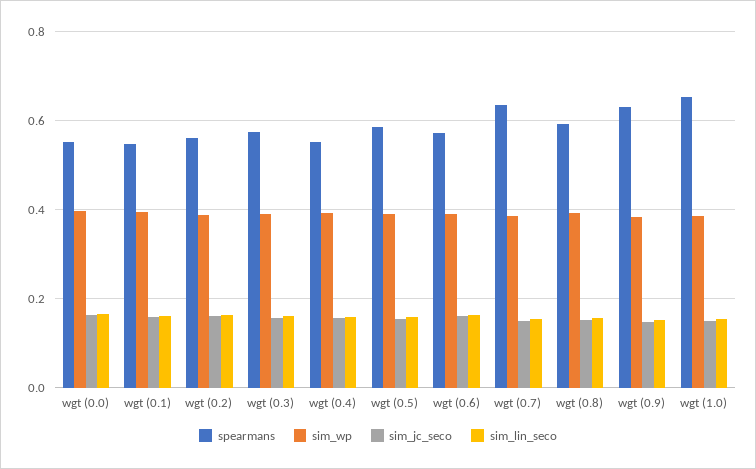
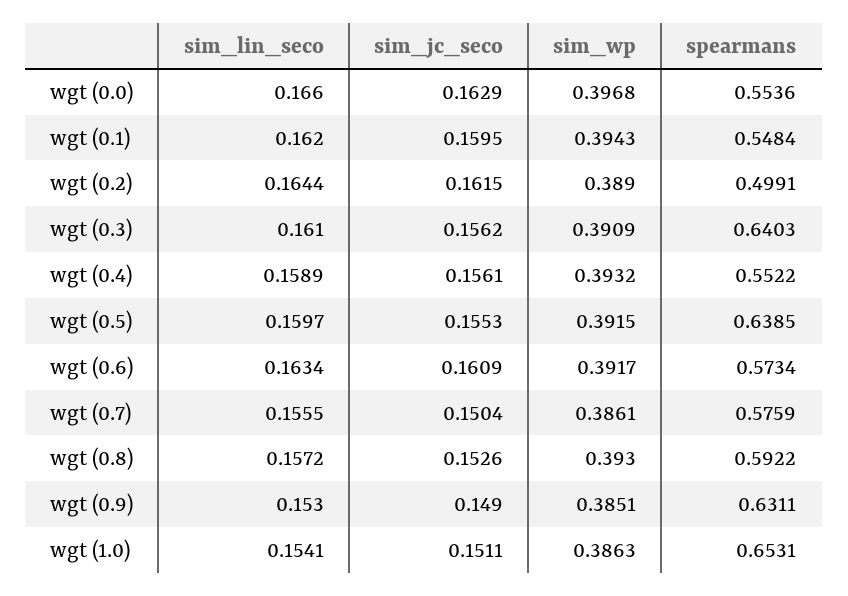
  {
    "spearmans": {
      "wgt (0.0)": 0.5536,
      "wgt (0.1)": 0.5484,
-     "wgt (0.2)": 0.56,
+     "wgt (0.2)": 0.4991,
-     "wgt (0.3)": 0.58,
+     "wgt (0.3)": 0.6403,
      "wgt (0.4)": 0.5522,
-     "wgt (0.5)": 0.58,
+     "wgt (0.5)": 0.6385,
      "wgt (0.6)": 0.5734,
-     "wgt (0.7)": 0.64,
+     "wgt (0.7)": 0.5759,
      "wgt (0.8)": 0.5922,
      "wgt (0.9)": 0.6311,
      "wgt (1.0)": 0.6531
    },
    "sim_wp": {
      "wgt (0.0)": 0.3968,
      "wgt (0.1)": 0.3943,
      "wgt (0.2)": 0.389,
      "wgt (0.3)": 0.3909,
      "wgt (0.4)": 0.3932,
      "wgt (0.5)": 0.3915,
      "wgt (0.6)": 0.3917,
      "wgt (0.7)": 0.3861,
      "wgt (0.8)": 0.393,
      "wgt (0.9)": 0.3851,
      "wgt (1.0)": 0.3863
    },
    "sim_jc_seco": {
      "wgt (0.0)": 0.1629,
      "wgt (0.1)": 0.1595,
      "wgt (0.2)": 0.1615,
      "wgt (0.3)": 0.1562,
      "wgt (0.4)": 0.1561,
      "wgt (0.5)": 0.1553,
      "wgt (0.6)": 0.1609,
      "wgt (0.7)": 0.1504,
      "wgt (0.8)": 0.1526,
      "wgt (0.9)": 0.149,
      "wgt (1.0)": 0.1511
    },
    "sim_lin_seco": {
      "wgt (0.0)": 0.166,
      "wgt (0.1)": 0.162,
      "wgt (0.2)": 0.1644,
      "wgt (0.3)": 0.161,
      "wgt (0.4)": 0.1589,
      "wgt (0.5)": 0.1597,
      "wgt (0.6)": 0.1634,
      "wgt (0.7)": 0.1555,
      "wgt (0.8)": 0.1572,
      "wgt (0.9)": 0.153,
      "wgt (1.0)": 0.1541
    }
  }

